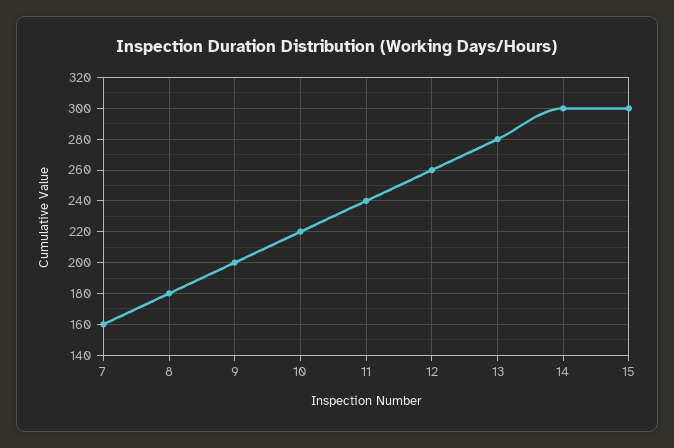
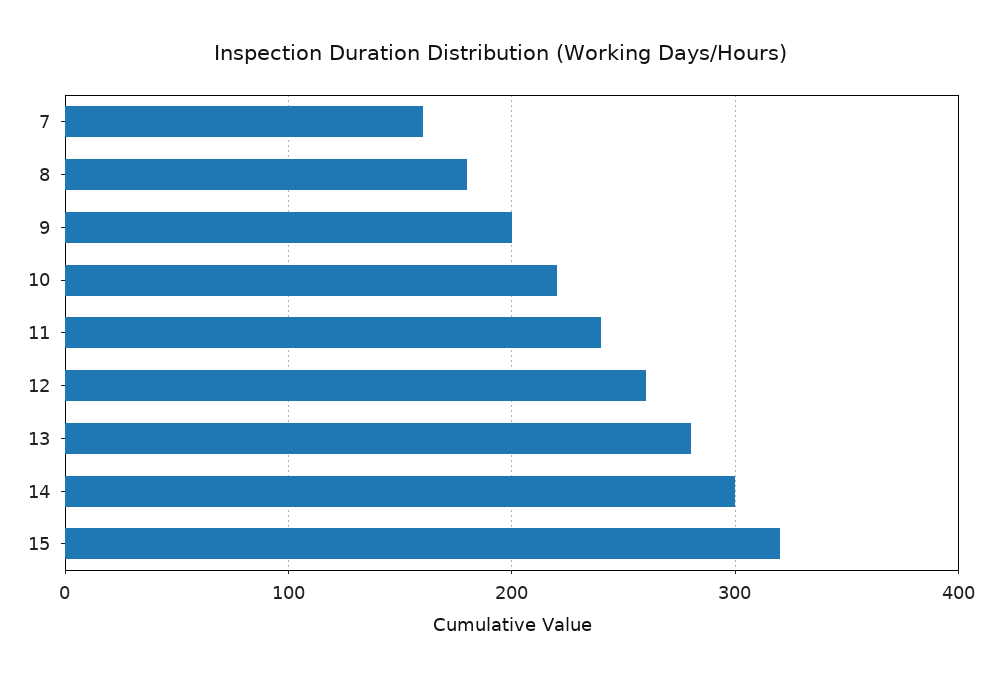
  {
    "7": 160,
    "8": 180,
    "9": 200,
    "10": 220,
    "11": 240,
    "12": 260,
    "13": 280,
    "14": 300,
-   "15": 300
+   "15": 320
  }

